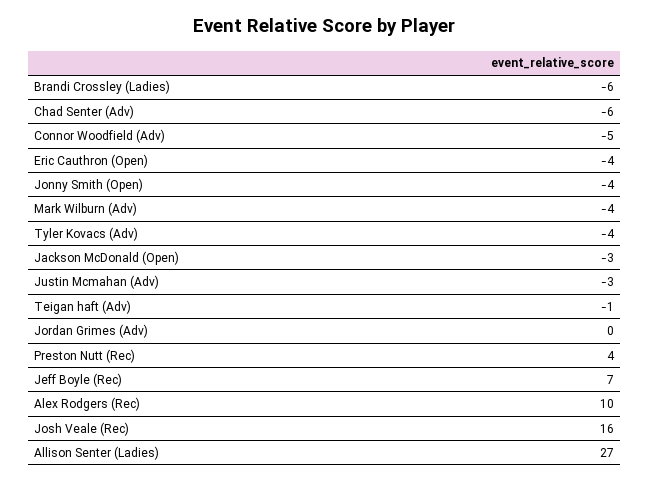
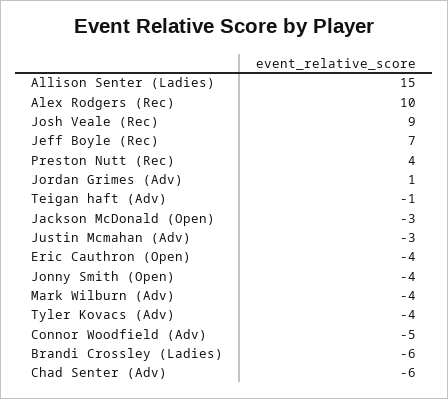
  {
    "Brandi Crossley (Ladies)": -6,
    "Chad Senter (Adv)": -6,
    "Connor Woodfield (Adv)": -5,
    "Eric Cauthron (Open)": -4,
    "Jonny Smith (Open)": -4,
    "Mark Wilburn (Adv)": -4,
    "Tyler Kovacs (Adv)": -4,
    "Jackson McDonald (Open)": -3,
    "Justin Mcmahan (Adv)": -3,
    "Teigan haft (Adv)": -1,
-   "Jordan Grimes (Adv)": 0,
+   "Jordan Grimes (Adv)": 1,
    "Preston Nutt (Rec)": 4,
    "Jeff Boyle (Rec)": 7,
    "Alex Rodgers (Rec)": 10,
-   "Josh Veale (Rec)": 16,
+   "Josh Veale (Rec)": 9,
-   "Allison Senter (Ladies)": 27
+   "Allison Senter (Ladies)": 15
  }

